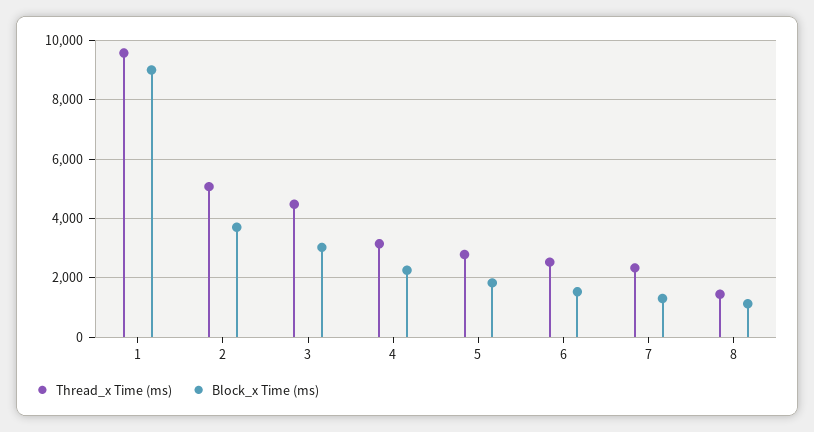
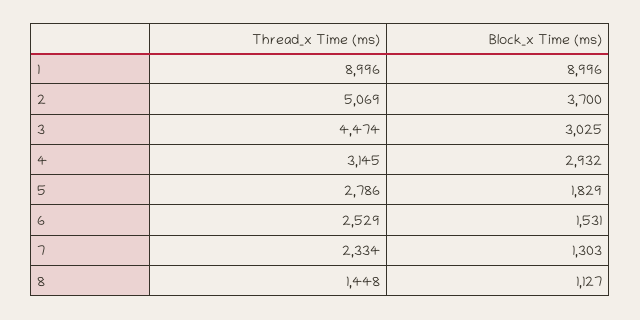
  {
    "Thread_x Time (ms)": {
-     "1": 9500,
+     "1": 8996,
      "2": 5069,
      "3": 4474,
      "4": 3145,
      "5": 2786,
      "6": 2529,
      "7": 2334,
      "8": 1448
    },
    "Block_x Time (ms)": {
      "1": 8996,
      "2": 3700,
      "3": 3025,
-     "4": 2250,
+     "4": 2932,
      "5": 1829,
      "6": 1531,
      "7": 1303,
      "8": 1127
    }
  }

